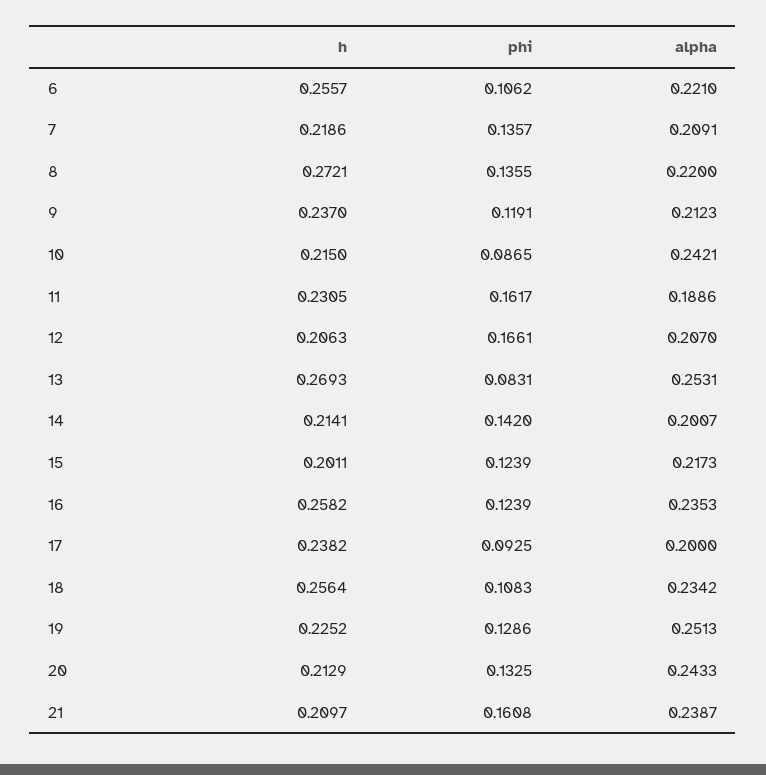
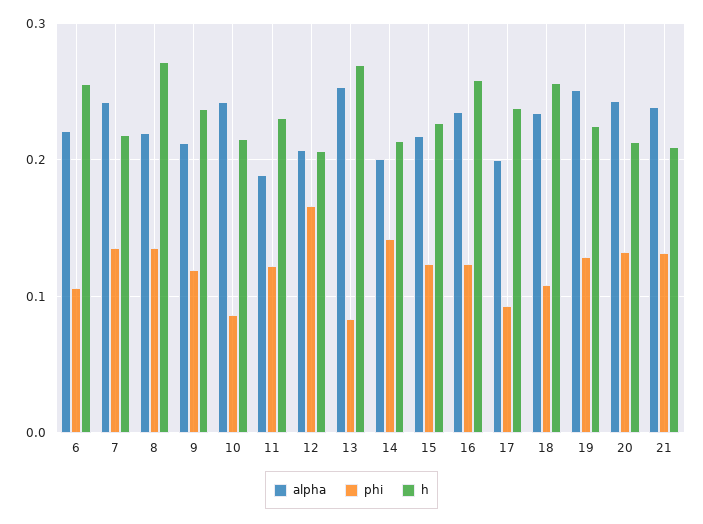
  {
    "h": {
      "6": 0.2557,
      "7": 0.2186,
      "8": 0.2721,
      "9": 0.237,
      "10": 0.215,
      "11": 0.2305,
      "12": 0.2063,
      "13": 0.2693,
      "14": 0.2141,
-     "15": 0.2011,
+     "15": 0.23,
      "16": 0.2582,
      "17": 0.2382,
      "18": 0.2564,
      "19": 0.2252,
      "20": 0.2129,
      "21": 0.2097
    },
    "phi": {
      "6": 0.1062,
      "7": 0.1357,
      "8": 0.1355,
      "9": 0.1191,
      "10": 0.0865,
-     "11": 0.1617,
+     "11": 0.12,
      "12": 0.1661,
      "13": 0.0831,
      "14": 0.142,
      "15": 0.1239,
      "16": 0.1239,
      "17": 0.0925,
      "18": 0.1083,
      "19": 0.1286,
      "20": 0.1325,
-     "21": 0.1608
+     "21": 0.13
    },
    "alpha": {
      "6": 0.221,
-     "7": 0.2091,
+     "7": 0.24,
      "8": 0.22,
      "9": 0.2123,
      "10": 0.2421,
      "11": 0.1886,
      "12": 0.207,
      "13": 0.2531,
      "14": 0.2007,
      "15": 0.2173,
      "16": 0.2353,
      "17": 0.2,
      "18": 0.2342,
      "19": 0.2513,
      "20": 0.2433,
      "21": 0.2387
    }
  }

